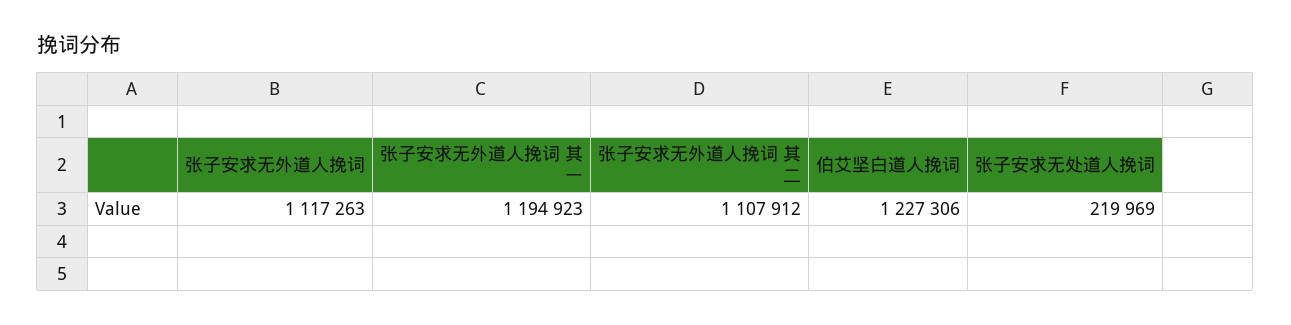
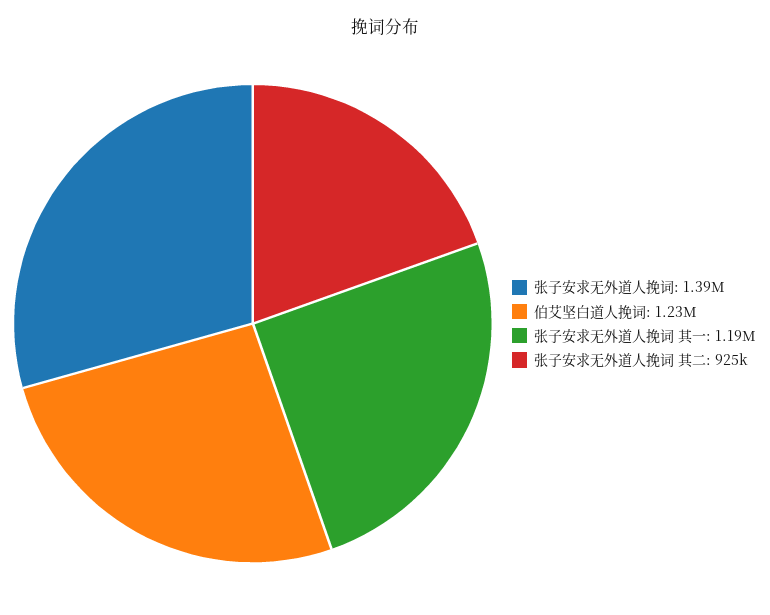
  {
-   "张子安求无外道人挽词": 1117263,
+   "张子安求无外道人挽词": 1390000,
    "张子安求无外道人挽词 其一": 1194923,
-   "张子安求无外道人挽词 其二": 1107912,
+   "张子安求无外道人挽词 其二": 925000,
-   "伯艾坚白道人挽词": 1227306,
+   "伯艾坚白道人挽词": 1227306
-   "张子安求无处道人挽词": 219969
  }

